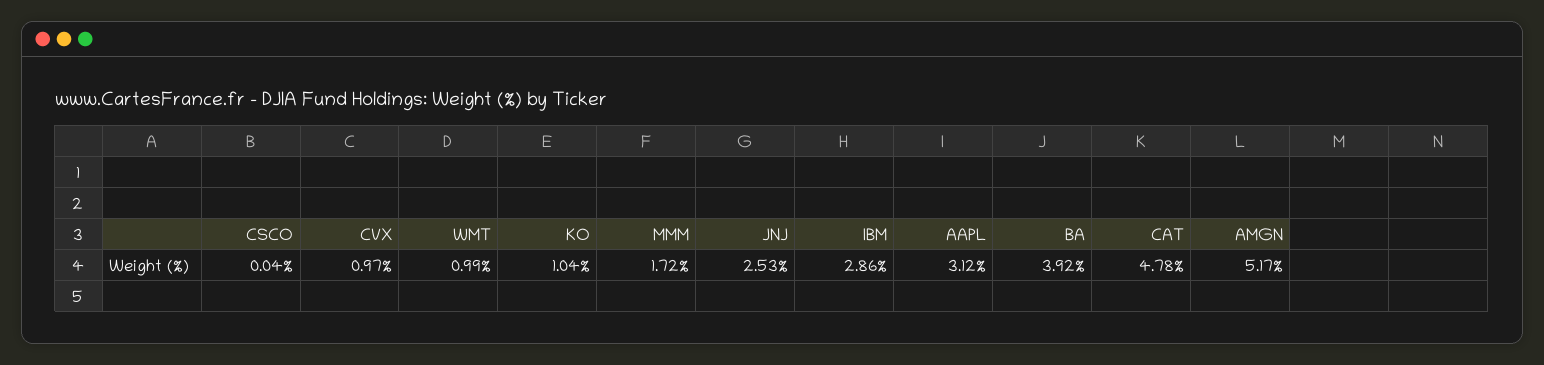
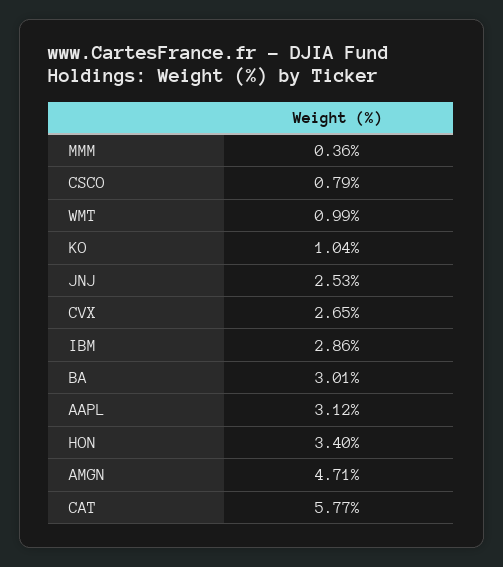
  {
-   "CSCO": 0.04,
+   "CSCO": 0.79,
-   "CVX": 0.97,
+   "CVX": 2.65,
    "WMT": 0.99,
    "KO": 1.04,
-   "MMM": 1.72,
+   "MMM": 0.36,
    "JNJ": 2.53,
    "IBM": 2.86,
    "AAPL": 3.12,
-   "BA": 3.92,
+   "BA": 3.01,
-   "CAT": 4.78,
+   "CAT": 5.77,
-   "AMGN": 5.17
+   "AMGN": 4.71,
+   "HON": 3.4
  }

